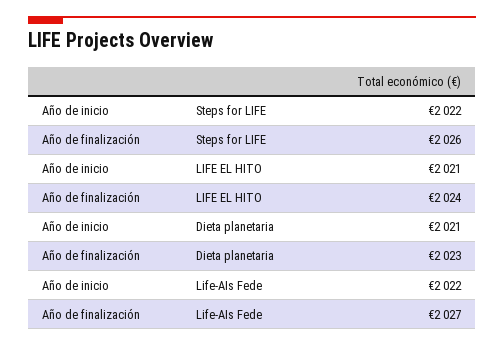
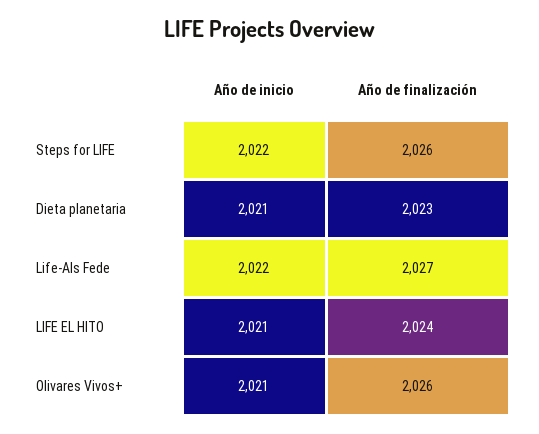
  {
    "Año de inicio": {
      "Steps for LIFE": 2022,
      "LIFE EL HITO": 2021,
      "Dieta planetaria": 2021,
-     "Life-AIs Fede": 2022
+     "Life-AIs Fede": 2022,
+     "Olivares Vivos+": 2021
    },
    "Año de finalización": {
      "Steps for LIFE": 2026,
      "LIFE EL HITO": 2024,
      "Dieta planetaria": 2023,
-     "Life-AIs Fede": 2027
+     "Life-AIs Fede": 2027,
+     "Olivares Vivos+": 2026
    }
  }

